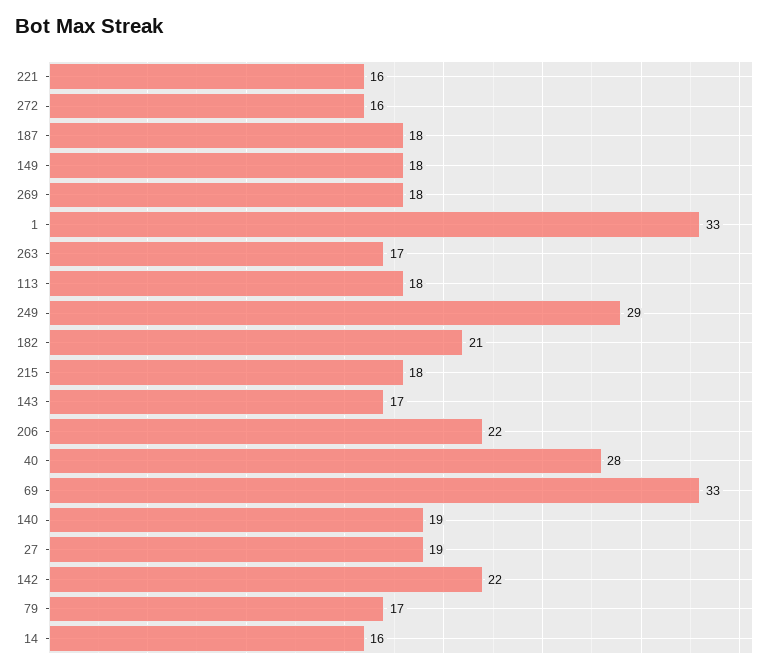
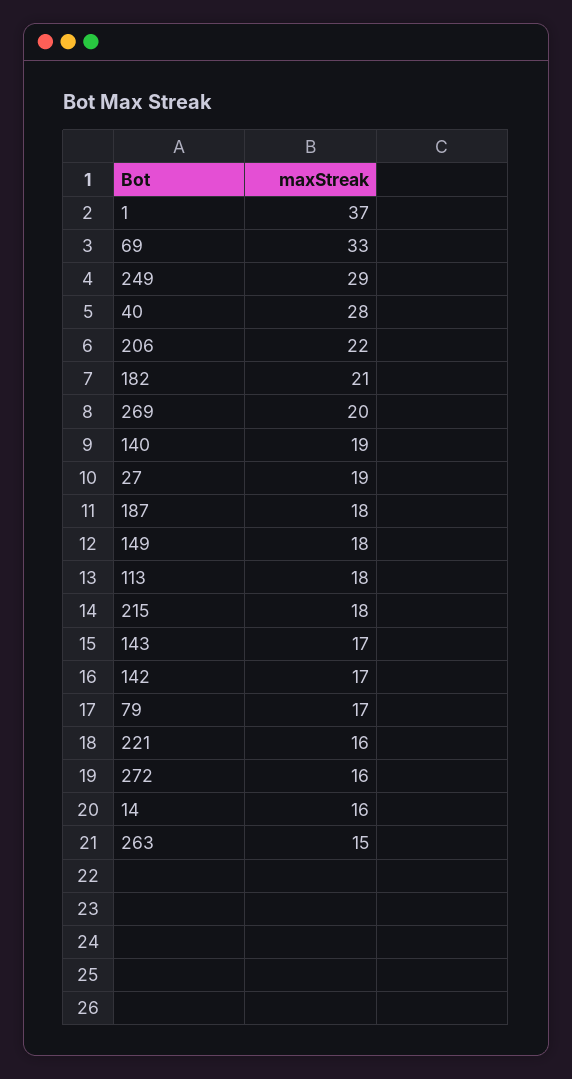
  {
    "221": 16,
    "272": 16,
    "187": 18,
    "149": 18,
-   "269": 18,
+   "269": 20,
-   "1": 33,
+   "1": 37,
-   "263": 17,
+   "263": 15,
    "113": 18,
    "249": 29,
    "182": 21,
    "215": 18,
    "143": 17,
    "206": 22,
    "40": 28,
    "69": 33,
    "140": 19,
    "27": 19,
-   "142": 22,
+   "142": 17,
    "79": 17,
    "14": 16
  }

